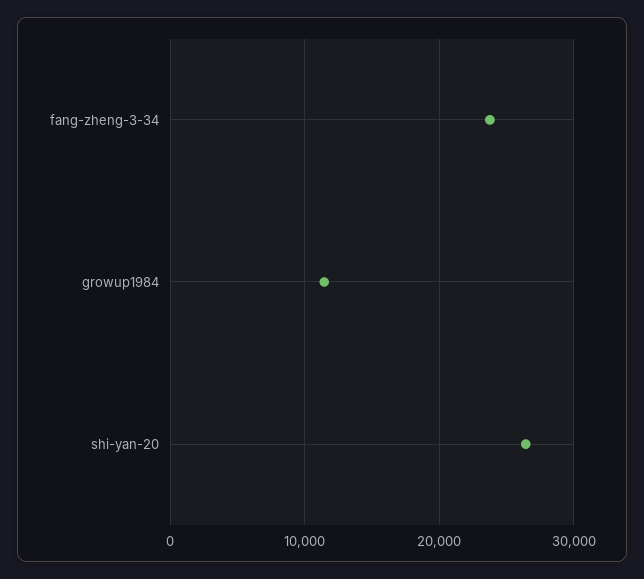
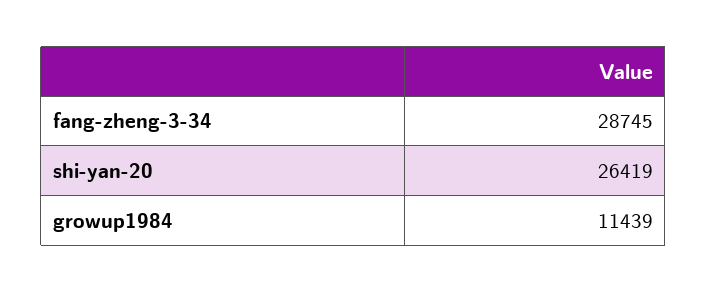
  {
-   "fang-zheng-3-34": 24000,
+   "fang-zheng-3-34": 28745,
    "growup1984": 11439,
    "shi-yan-20": 26419
  }

